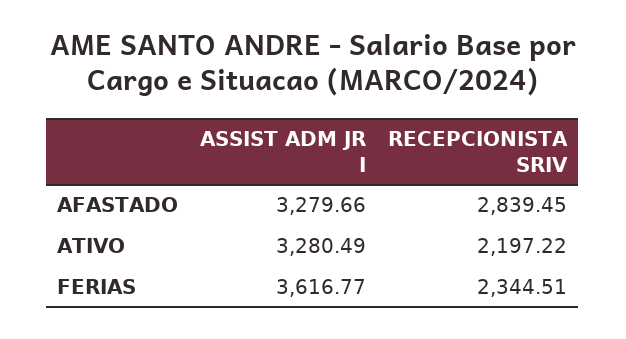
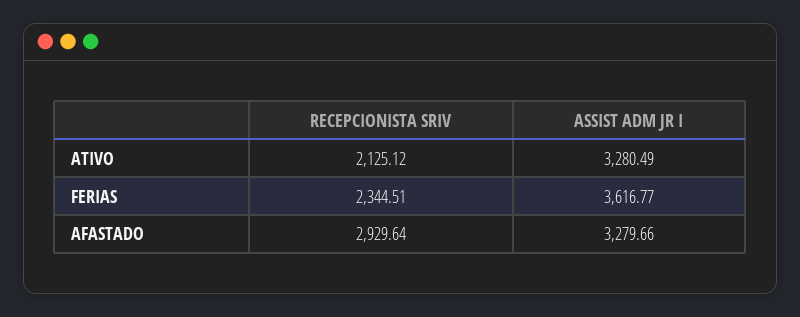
  {
    "ASSIST ADM JR I": {
      "AFASTADO": 3279.66,
      "ATIVO": 3280.49,
      "FERIAS": 3616.77
    },
    "RECEPCIONISTA SRIV": {
-     "AFASTADO": 2839.45,
+     "AFASTADO": 2929.64,
-     "ATIVO": 2197.22,
+     "ATIVO": 2125.12,
      "FERIAS": 2344.51
    }
  }

